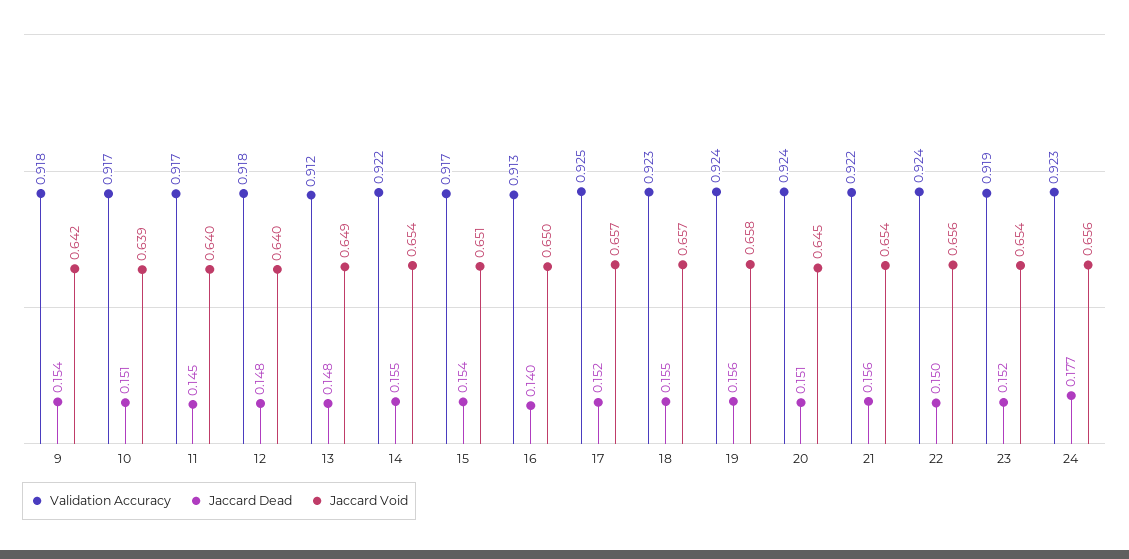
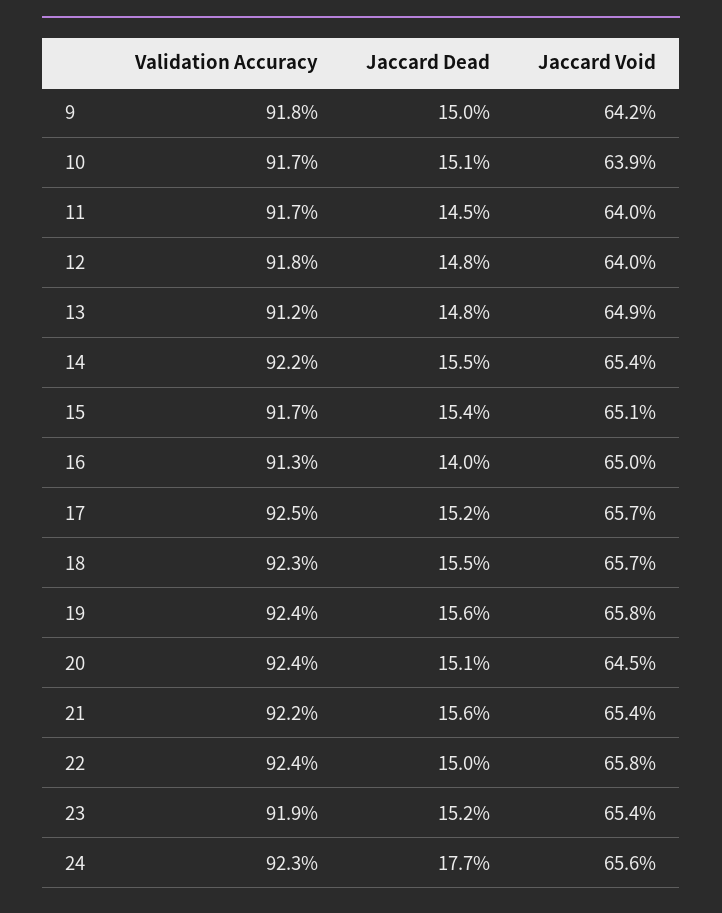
  {
    "Validation Accuracy": {
      "9": 0.918,
      "10": 0.917,
      "11": 0.917,
      "12": 0.918,
      "13": 0.912,
      "14": 0.922,
      "15": 0.917,
      "16": 0.913,
      "17": 0.925,
      "18": 0.923,
      "19": 0.924,
      "20": 0.924,
      "21": 0.922,
      "22": 0.924,
      "23": 0.919,
      "24": 0.923
    },
    "Jaccard Dead": {
-     "9": 0.154,
+     "9": 0.15,
      "10": 0.151,
      "11": 0.145,
      "12": 0.148,
      "13": 0.148,
      "14": 0.155,
      "15": 0.154,
      "16": 0.14,
      "17": 0.152,
      "18": 0.155,
      "19": 0.156,
      "20": 0.151,
      "21": 0.156,
      "22": 0.15,
      "23": 0.152,
      "24": 0.177
    },
    "Jaccard Void": {
      "9": 0.642,
      "10": 0.639,
      "11": 0.64,
      "12": 0.64,
      "13": 0.649,
      "14": 0.654,
      "15": 0.651,
      "16": 0.65,
      "17": 0.657,
      "18": 0.657,
      "19": 0.658,
      "20": 0.645,
      "21": 0.654,
-     "22": 0.656,
+     "22": 0.658,
      "23": 0.654,
      "24": 0.656
    }
  }

